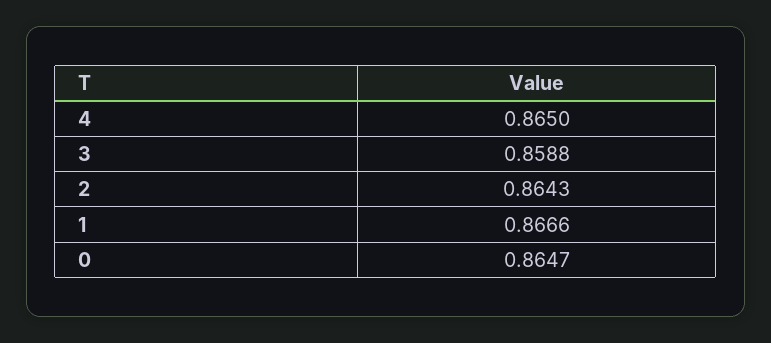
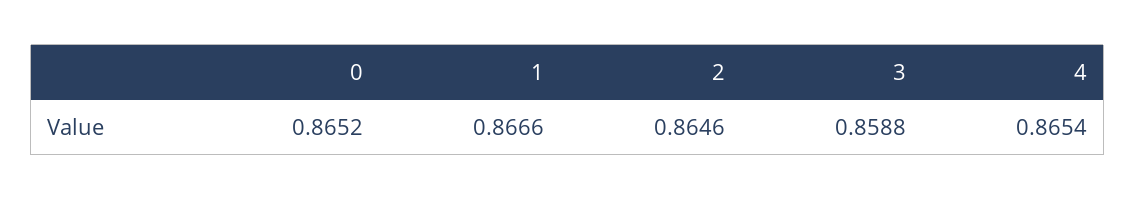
  {
-   "4": 0.865,
+   "4": 0.8654,
    "3": 0.8588,
-   "2": 0.8643,
+   "2": 0.8646,
    "1": 0.8666,
-   "0": 0.8647
+   "0": 0.8652
  }

